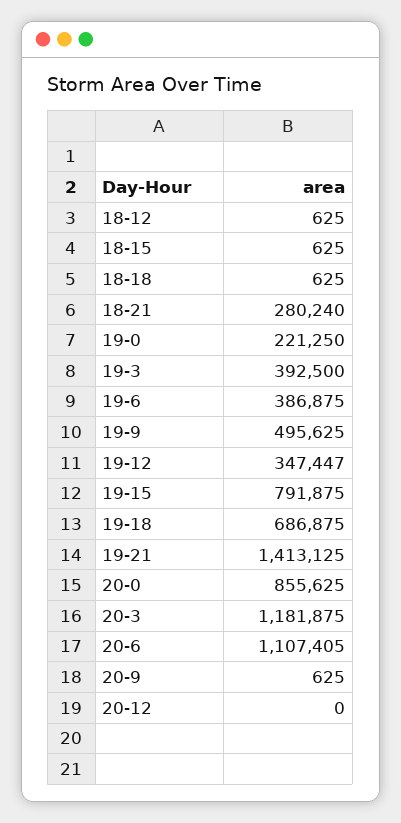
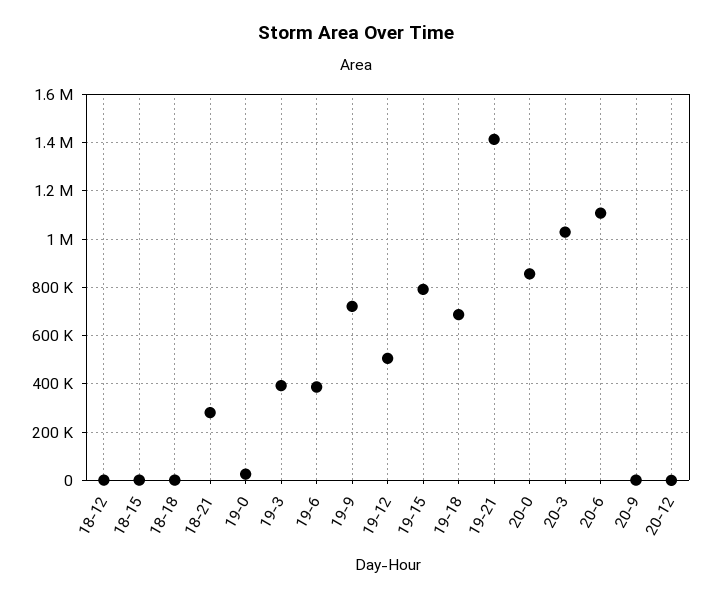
  {
    "18-12": 625,
    "18-15": 625,
    "18-18": 625,
    "18-21": 280240,
-   "19-0": 221250,
+   "19-0": 25000,
    "19-3": 392500,
    "19-6": 386875,
-   "19-9": 495625,
+   "19-9": 725000,
-   "19-12": 347447,
+   "19-12": 500000,
    "19-15": 791875,
    "19-18": 686875,
    "19-21": 1413125,
    "20-0": 855625,
-   "20-3": 1181875,
+   "20-3": 1025000,
    "20-6": 1107405,
    "20-9": 625,
    "20-12": 0
  }

